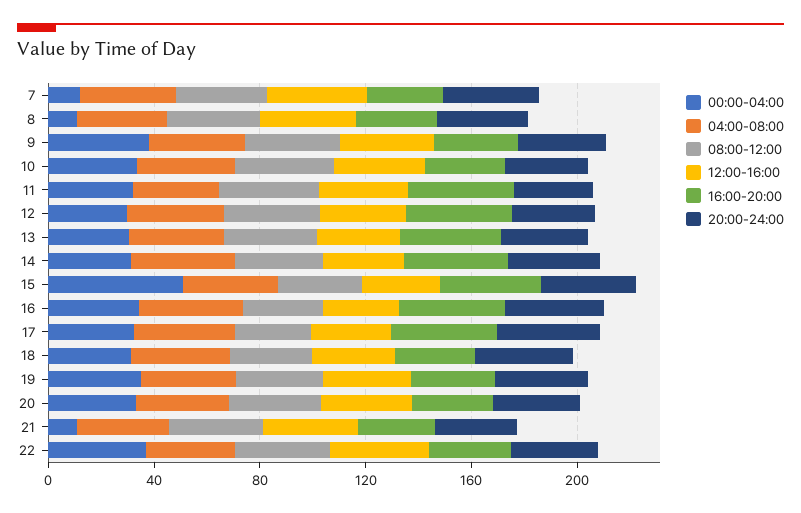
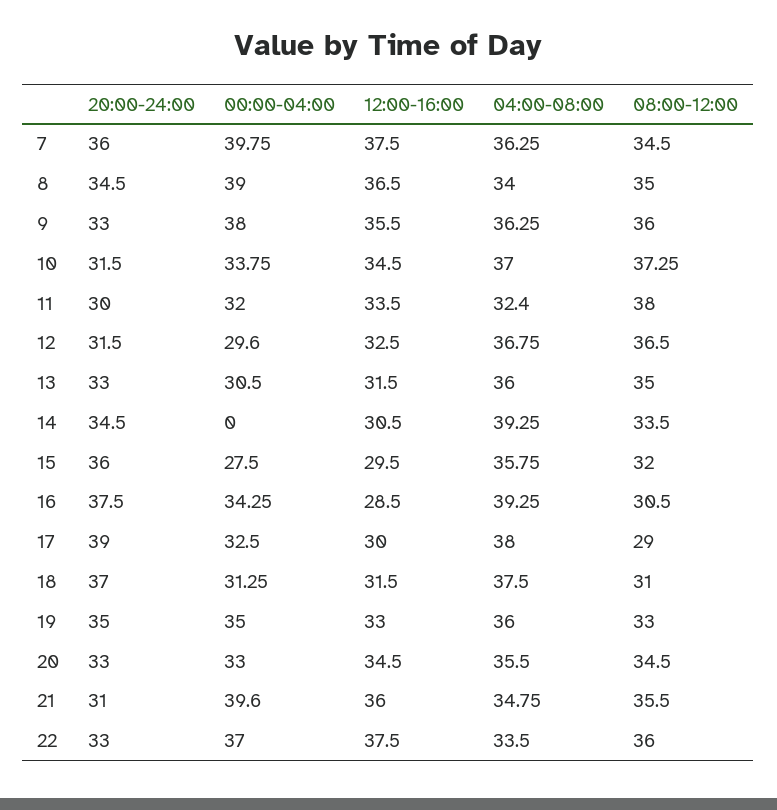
  {
    "00:00-04:00": {
-     "7": 10,
+     "7": 39.75,
-     "8": 10,
+     "8": 39,
      "9": 38,
      "10": 33.75,
      "11": 32,
      "12": 29.6,
      "13": 30.5,
-     "14": 30,
+     "14": 0,
-     "15": 50,
+     "15": 27.5,
      "16": 34.25,
      "17": 32.5,
      "18": 31.25,
      "19": 35,
      "20": 33,
-     "21": 10,
+     "21": 39.6,
      "22": 37
    },
    "04:00-08:00": {
      "7": 36.25,
      "8": 34,
      "9": 36.25,
      "10": 37,
      "11": 32.4,
      "12": 36.75,
      "13": 36,
      "14": 39.25,
      "15": 35.75,
      "16": 39.25,
      "17": 38,
      "18": 37.5,
      "19": 36,
      "20": 35.5,
      "21": 34.75,
      "22": 33.5
    },
    "08:00-12:00": {
      "7": 34.5,
      "8": 35,
      "9": 36,
      "10": 37.25,
      "11": 38,
      "12": 36.5,
      "13": 35,
      "14": 33.5,
      "15": 32,
      "16": 30.5,
      "17": 29,
      "18": 31,
      "19": 33,
      "20": 34.5,
      "21": 35.5,
      "22": 36
    },
    "12:00-16:00": {
      "7": 37.5,
      "8": 36.5,
      "9": 35.5,
      "10": 34.5,
      "11": 33.5,
      "12": 32.5,
      "13": 31.5,
      "14": 30.5,
      "15": 29.5,
      "16": 28.5,
      "17": 30,
      "18": 31.5,
      "19": 33,
      "20": 34.5,
      "21": 36,
      "22": 37.5
    },
-   "16:00-20:00": {
-     "7": 30,
-     "8": 30,
-     "9": 30,
-     "10": 30,
-     "11": 40,
-     "12": 40,
-     "13": 40,
-     "14": 40,
-     "15": 40,
-     "16": 40,
-     "17": 40,
-     "18": 30,
-     "19": 30,
-     "20": 30,
-     "21": 30,
-     "22": 30
-   },
    "20:00-24:00": {
      "7": 36,
      "8": 34.5,
      "9": 33,
      "10": 31.5,
      "11": 30,
      "12": 31.5,
      "13": 33,
      "14": 34.5,
      "15": 36,
      "16": 37.5,
      "17": 39,
      "18": 37,
      "19": 35,
      "20": 33,
      "21": 31,
      "22": 33
    }
  }

